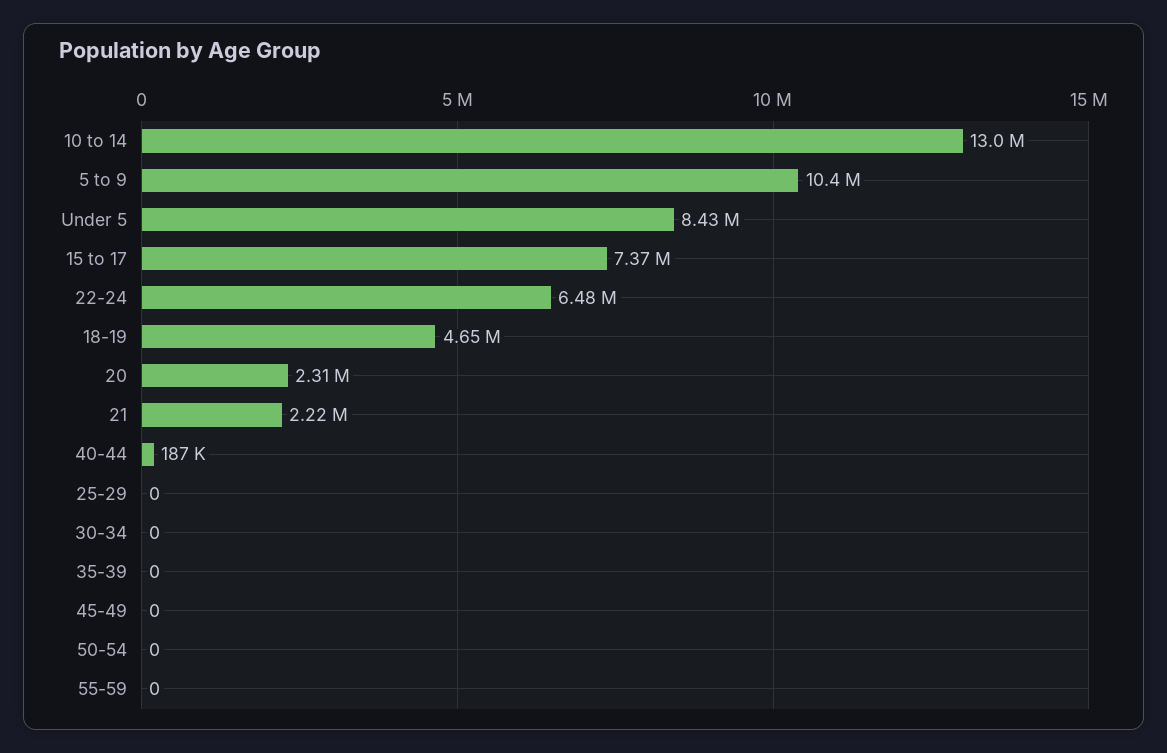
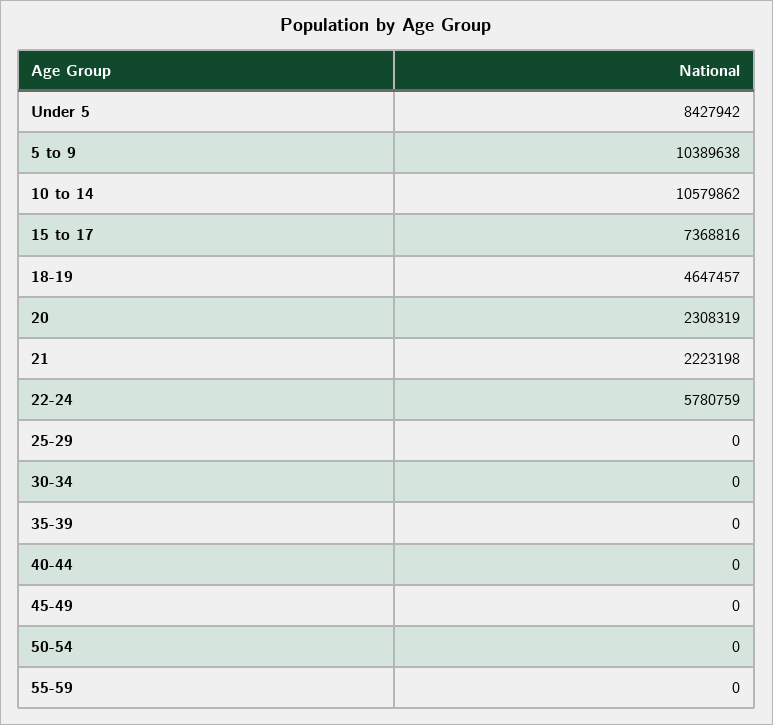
  {
-   "10 to 14": 13000000,
+   "10 to 14": 10579862,
    "5 to 9": 10389638,
    "Under 5": 8427942,
    "15 to 17": 7368816,
-   "22-24": 6480000,
+   "22-24": 5780759,
    "18-19": 4647457,
    "20": 2308319,
    "21": 2223198,
-   "40-44": 187000,
+   "40-44": 0,
    "25-29": 0,
    "30-34": 0,
    "35-39": 0,
    "45-49": 0,
    "50-54": 0,
    "55-59": 0
  }

